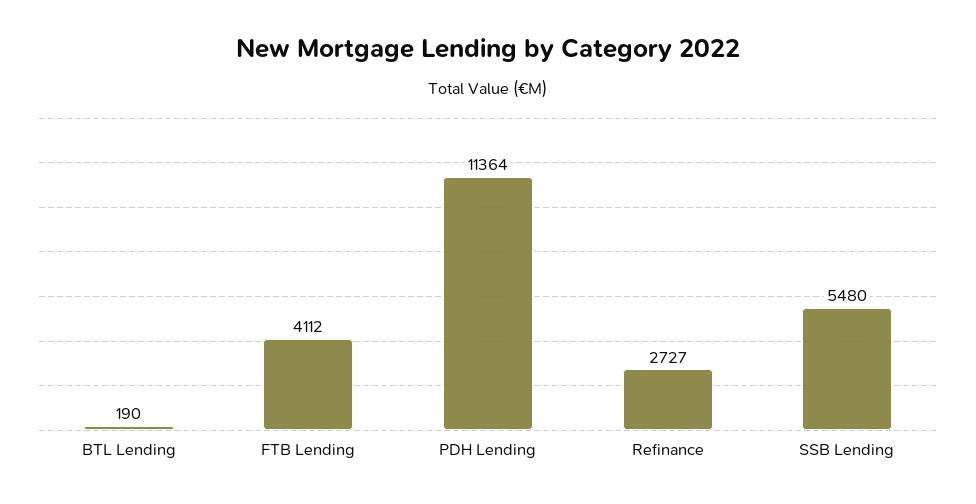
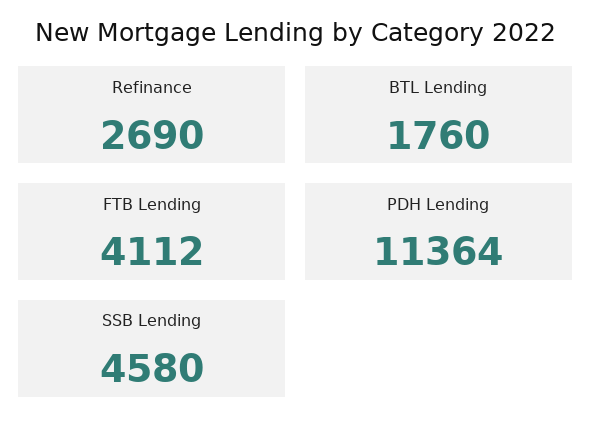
  {
-   "BTL Lending": 190,
+   "BTL Lending": 1760,
    "FTB Lending": 4112,
    "PDH Lending": 11364,
-   "Refinance": 2727,
+   "Refinance": 2690,
-   "SSB Lending": 5480
+   "SSB Lending": 4580
  }

